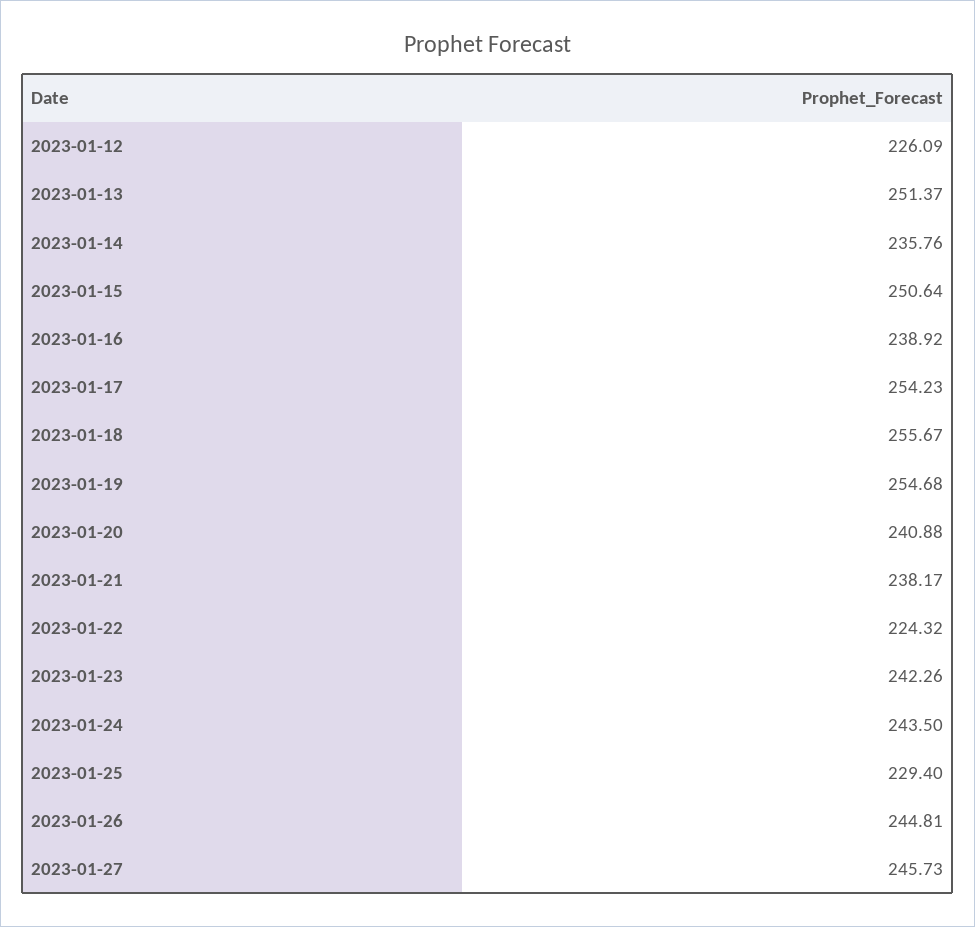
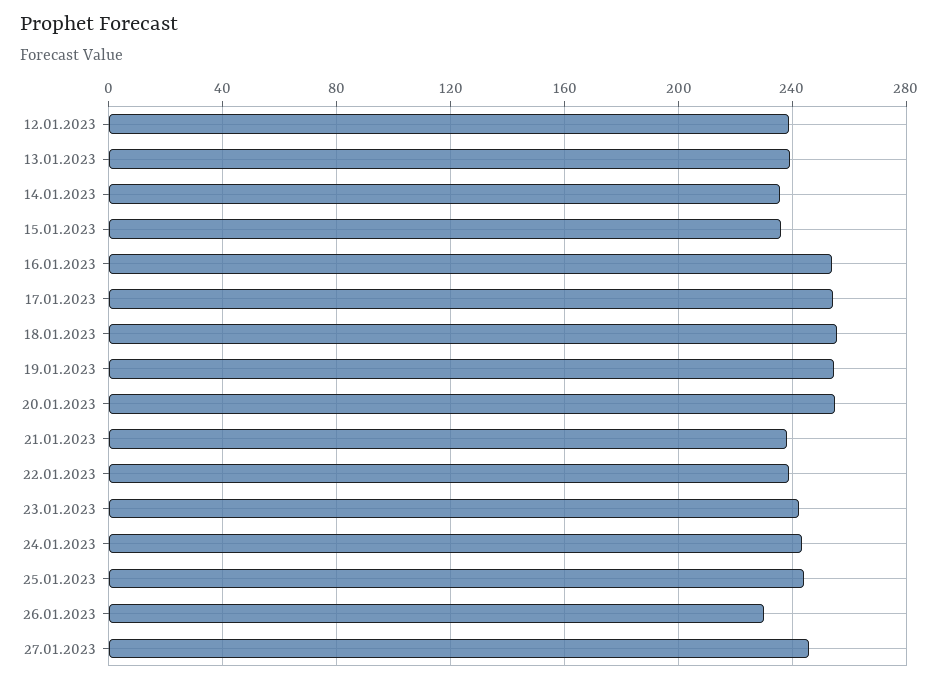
  {
-   "2023-01-12": 226.09,
+   "2023-01-12": 240,
-   "2023-01-13": 251.37,
+   "2023-01-13": 240,
    "2023-01-14": 235.76,
-   "2023-01-15": 250.64,
+   "2023-01-15": 235,
-   "2023-01-16": 238.92,
+   "2023-01-16": 255,
    "2023-01-17": 254.23,
    "2023-01-18": 255.67,
    "2023-01-19": 254.68,
-   "2023-01-20": 240.88,
+   "2023-01-20": 255,
    "2023-01-21": 238.17,
-   "2023-01-22": 224.32,
+   "2023-01-22": 240,
    "2023-01-23": 242.26,
    "2023-01-24": 243.5,
-   "2023-01-25": 229.4,
+   "2023-01-25": 245,
-   "2023-01-26": 244.81,
+   "2023-01-26": 230,
    "2023-01-27": 245.73
  }

